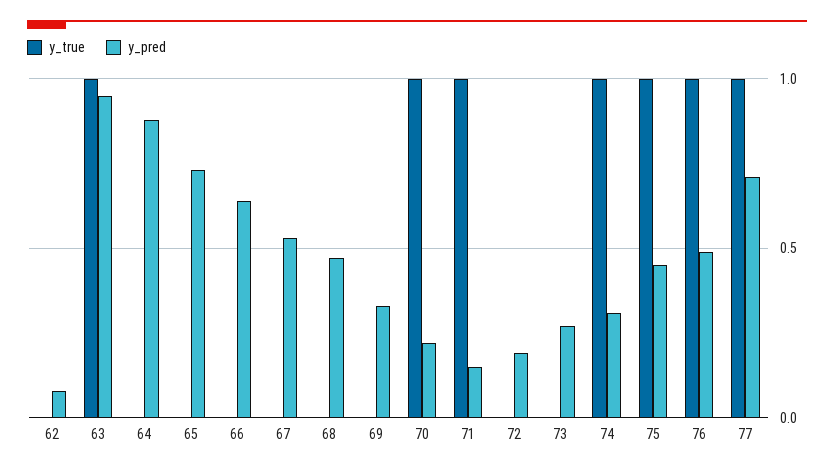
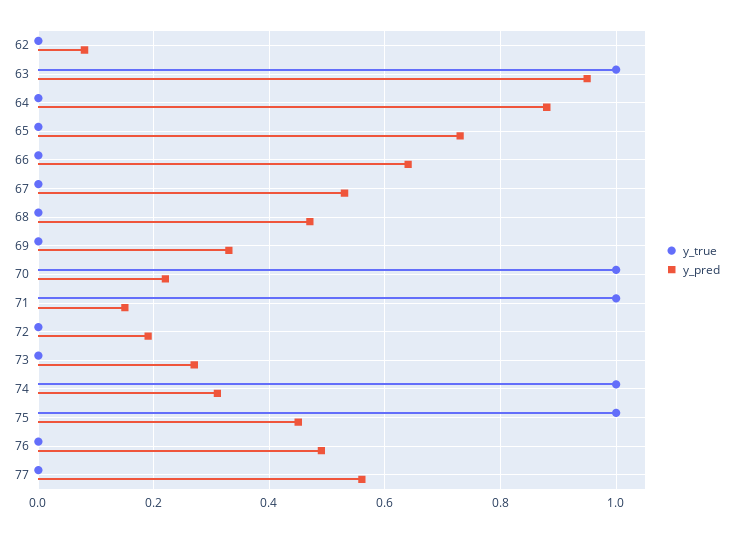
  {
    "y_true": {
      "62": 0,
      "63": 1,
      "64": 0,
      "65": 0,
      "66": 0,
      "67": 0,
      "68": 0,
      "69": 0,
      "70": 1,
      "71": 1,
      "72": 0,
      "73": 0,
      "74": 1,
      "75": 1,
-     "76": 1,
+     "76": 0,
-     "77": 1
+     "77": 0
    },
    "y_pred": {
      "62": 0.1,
      "63": 0.95,
      "64": 0.9,
      "65": 0.75,
      "66": 0.65,
      "67": 0.55,
      "68": 0.45,
      "69": 0.35,
      "70": 0.2,
      "71": 0.15,
      "72": 0.2,
      "73": 0.25,
      "74": 0.3,
      "75": 0.45,
      "76": 0.5,
-     "77": 0.7
+     "77": 0.55
    }
  }

